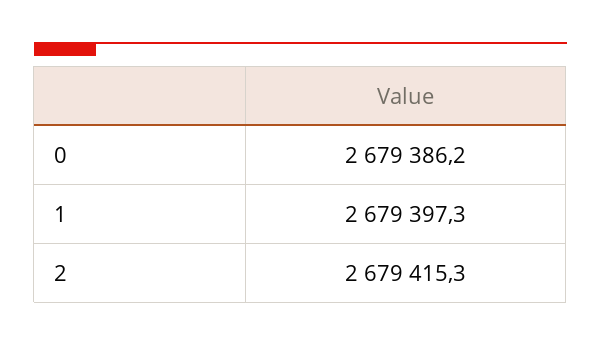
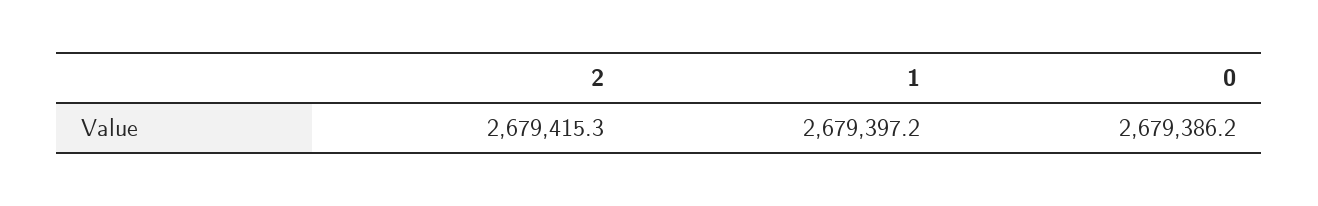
  {
    "0": 2679386.2,
-   "1": 2679397.3,
+   "1": 2679397.2,
    "2": 2679415.3
  }

